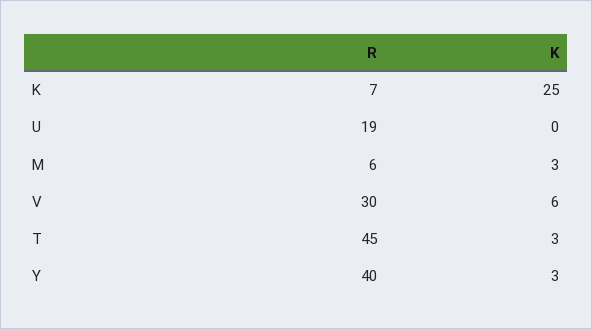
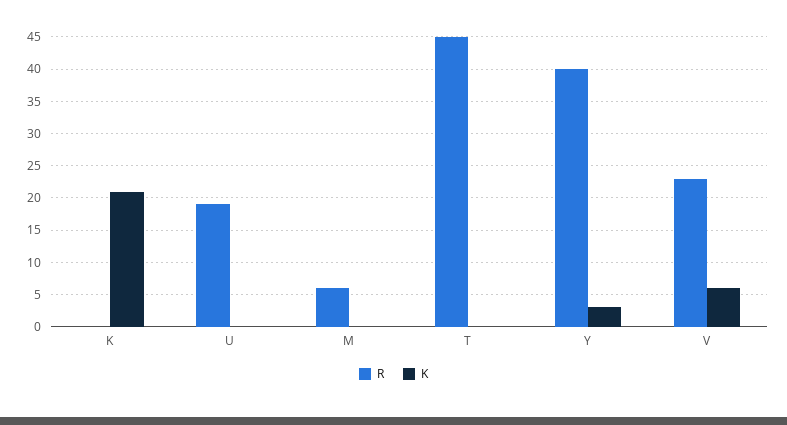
  {
    "R": {
-     "K": 7,
+     "K": 0,
      "U": 19,
      "M": 6,
-     "V": 30,
+     "V": 23,
      "T": 45,
      "Y": 40
    },
    "K": {
-     "K": 25,
+     "K": 21,
      "U": 0,
-     "M": 3,
+     "M": 0,
      "V": 6,
-     "T": 3,
+     "T": 0,
      "Y": 3
    }
  }

